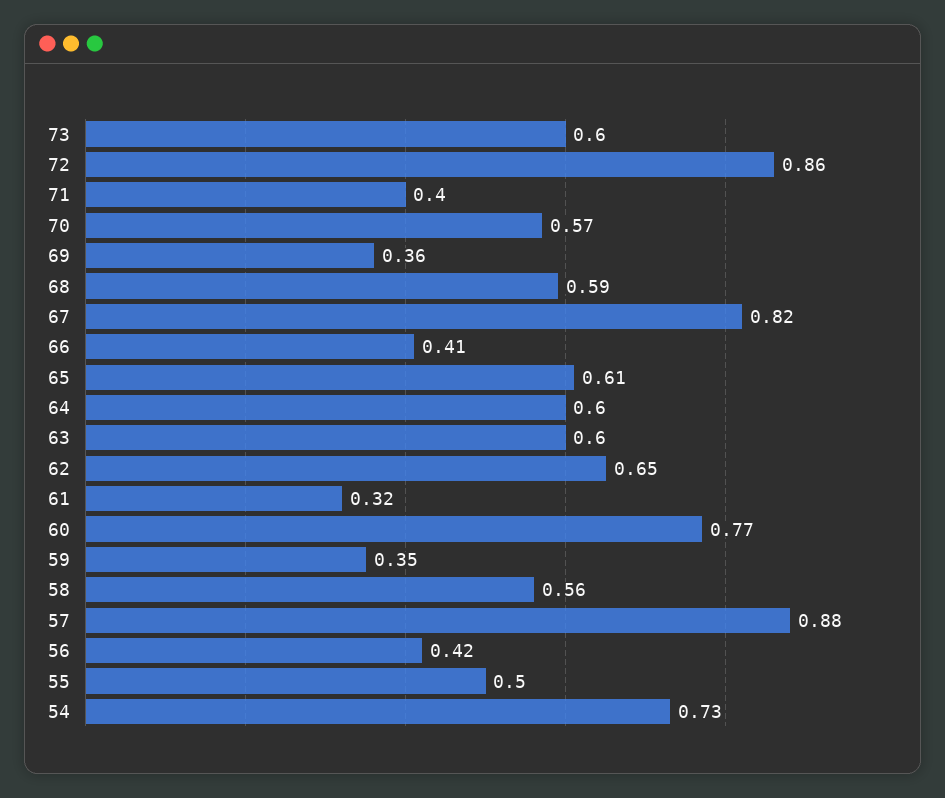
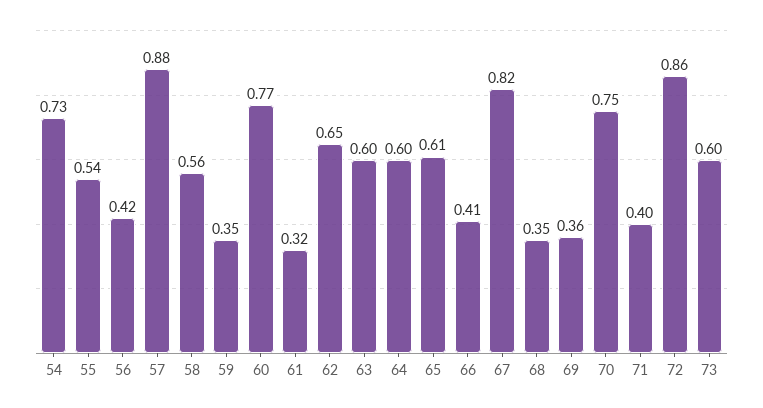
  {
    "73": 0.6,
    "72": 0.86,
    "71": 0.4,
-   "70": 0.57,
+   "70": 0.75,
    "69": 0.36,
-   "68": 0.59,
+   "68": 0.35,
    "67": 0.82,
    "66": 0.41,
    "65": 0.61,
    "64": 0.6,
    "63": 0.6,
    "62": 0.65,
    "61": 0.32,
    "60": 0.77,
    "59": 0.35,
    "58": 0.56,
    "57": 0.88,
    "56": 0.42,
-   "55": 0.5,
+   "55": 0.54,
    "54": 0.73
  }

